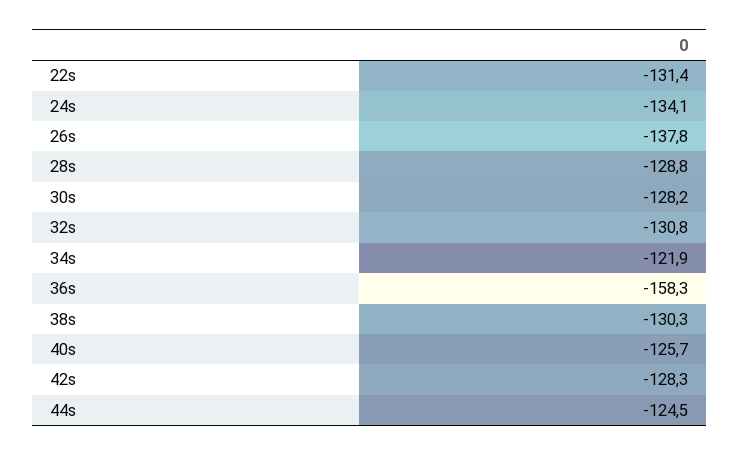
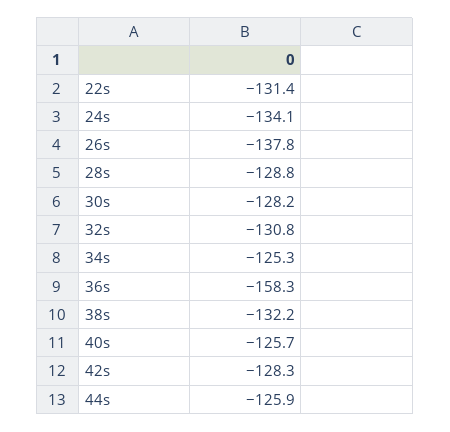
  {
    "22s": -131.4,
    "24s": -134.1,
    "26s": -137.8,
    "28s": -128.8,
    "30s": -128.2,
    "32s": -130.8,
-   "34s": -121.9,
+   "34s": -125.3,
    "36s": -158.3,
-   "38s": -130.3,
+   "38s": -132.2,
    "40s": -125.7,
    "42s": -128.3,
-   "44s": -124.5
+   "44s": -125.9
  }

